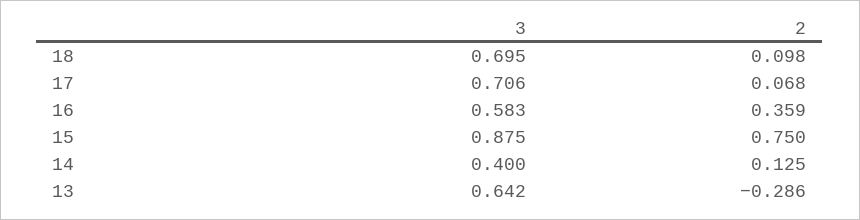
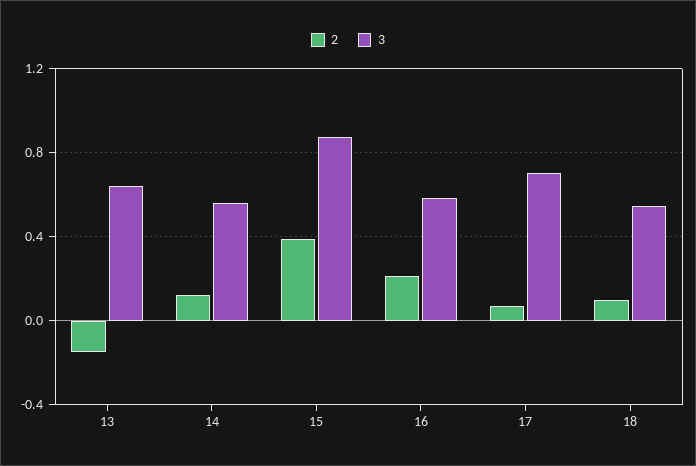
  {
    "3": {
-     "18": 0.695,
+     "18": 0.55,
      "17": 0.706,
      "16": 0.583,
      "15": 0.875,
-     "14": 0.4,
+     "14": 0.55,
      "13": 0.642
    },
    "2": {
      "18": 0.098,
      "17": 0.068,
-     "16": 0.359,
+     "16": 0.2,
-     "15": 0.75,
+     "15": 0.4,
      "14": 0.125,
-     "13": -0.286
+     "13": -0.15
    }
  }

